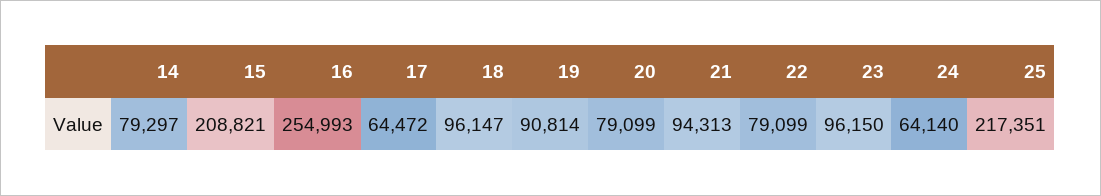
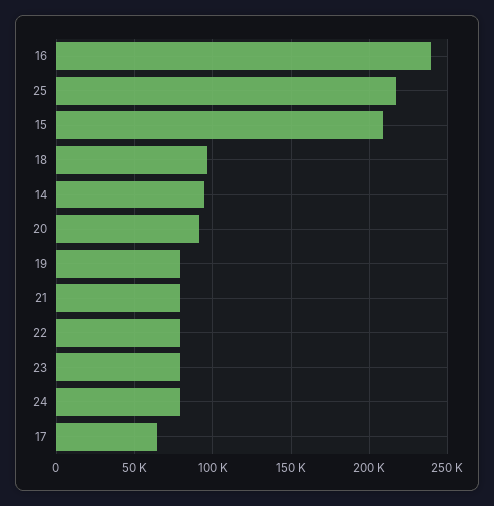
  {
-   "14": 79297,
+   "14": 95000,
    "15": 208821,
-   "16": 254993,
+   "16": 240000,
    "17": 64472,
    "18": 96147,
-   "19": 90814,
+   "19": 80000,
-   "20": 79099,
+   "20": 90000,
-   "21": 94313,
+   "21": 80000,
    "22": 79099,
-   "23": 96150,
+   "23": 80000,
-   "24": 64140,
+   "24": 80000,
    "25": 217351
  }

